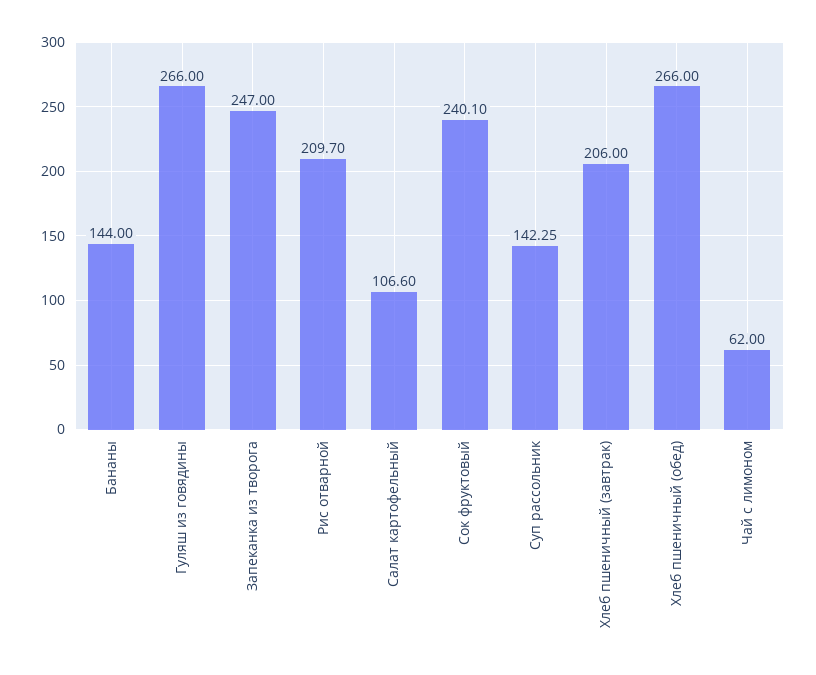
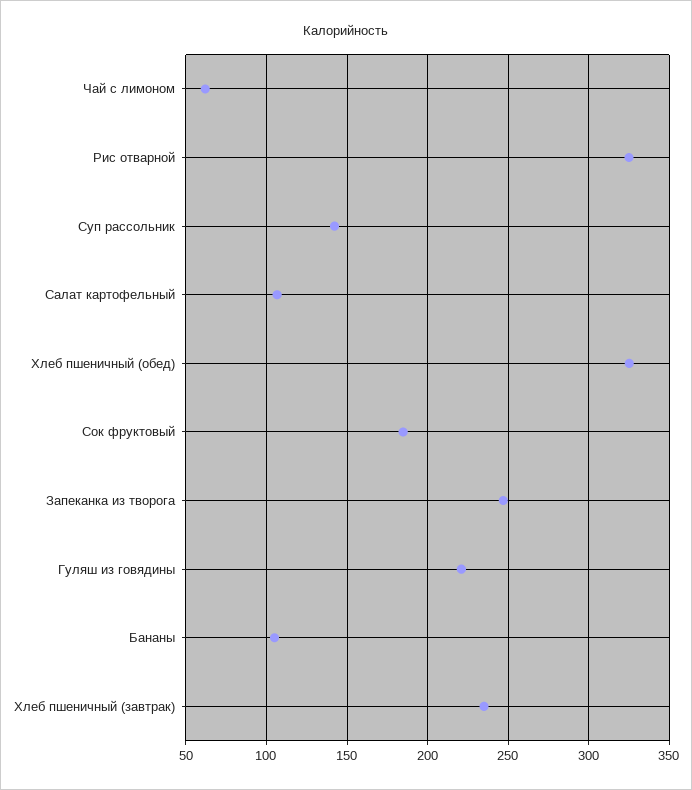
  {
-   "Бананы": 144,
+   "Бананы": 105,
-   "Гуляш из говядины": 266,
+   "Гуляш из говядины": 220,
    "Запеканка из творога": 247,
-   "Рис отварной": 209.7,
+   "Рис отварной": 325,
    "Салат картофельный": 106.6,
-   "Сок фруктовый": 240.1,
+   "Сок фруктовый": 185,
    "Суп рассольник": 142.25,
-   "Хлеб пшеничный (завтрак)": 206,
+   "Хлеб пшеничный (завтрак)": 235,
-   "Хлеб пшеничный (обед)": 266,
+   "Хлеб пшеничный (обед)": 325,
    "Чай с лимоном": 62
  }

